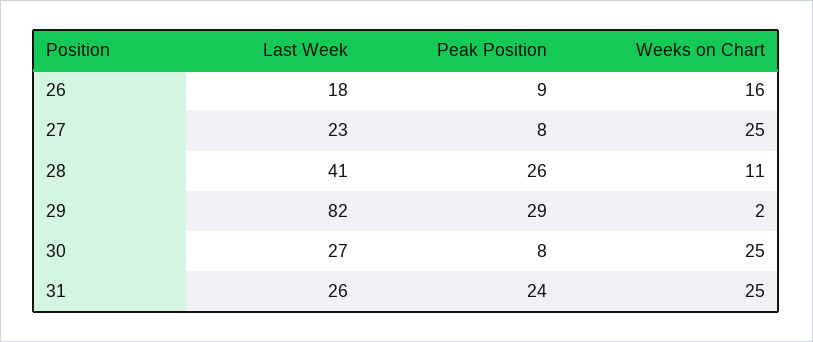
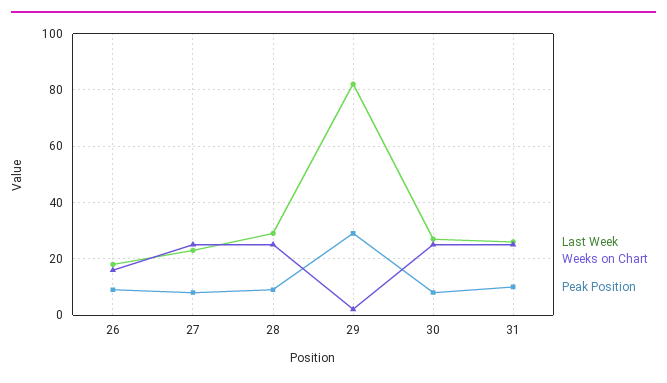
  {
    "Last Week": {
      "26": 18,
      "27": 23,
-     "28": 41,
+     "28": 30,
      "29": 82,
      "30": 27,
      "31": 26
    },
    "Peak Position": {
      "26": 9,
      "27": 8,
-     "28": 26,
+     "28": 10,
      "29": 29,
      "30": 8,
-     "31": 24
+     "31": 10
    },
    "Weeks on Chart": {
      "26": 16,
      "27": 25,
-     "28": 11,
+     "28": 25,
      "29": 2,
      "30": 25,
      "31": 25
    }
  }

